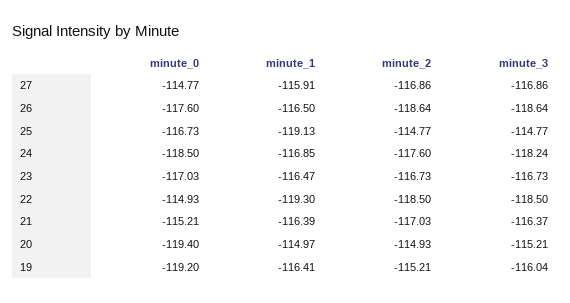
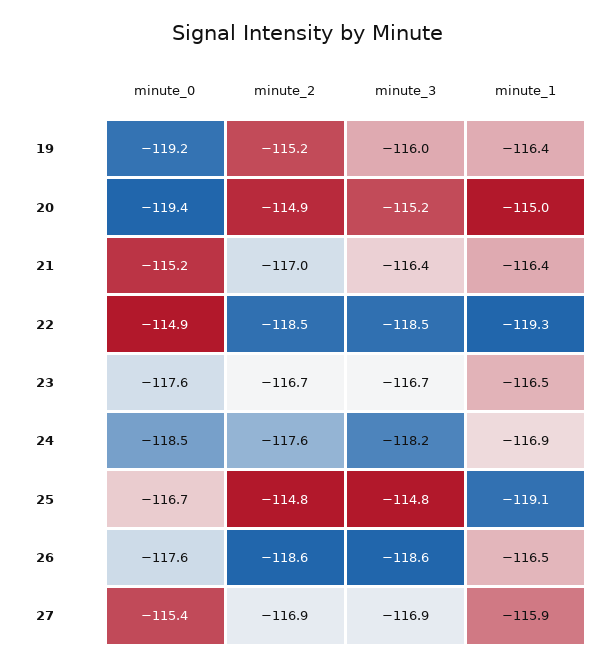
  {
    "minute_0": {
-     "27": -114.77,
+     "27": -115.4,
      "26": -117.6,
      "25": -116.73,
      "24": -118.5,
-     "23": -117.03,
+     "23": -117.6,
      "22": -114.93,
      "21": -115.21,
      "20": -119.4,
      "19": -119.2
    },
    "minute_1": {
      "27": -115.91,
      "26": -116.5,
      "25": -119.13,
      "24": -116.85,
      "23": -116.47,
      "22": -119.3,
      "21": -116.39,
      "20": -114.97,
      "19": -116.41
    },
    "minute_2": {
      "27": -116.86,
      "26": -118.64,
      "25": -114.77,
      "24": -117.6,
      "23": -116.73,
      "22": -118.5,
      "21": -117.03,
      "20": -114.93,
      "19": -115.21
    },
    "minute_3": {
      "27": -116.86,
      "26": -118.64,
      "25": -114.77,
      "24": -118.24,
      "23": -116.73,
      "22": -118.5,
      "21": -116.37,
      "20": -115.21,
      "19": -116.04
    }
  }

